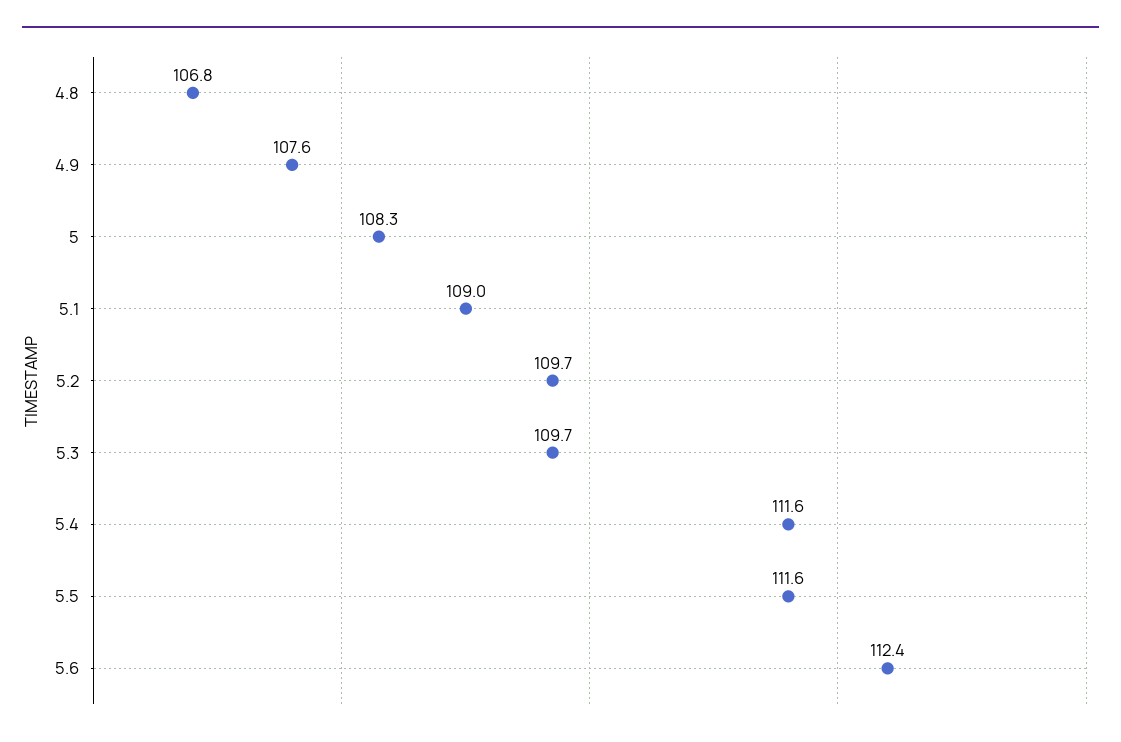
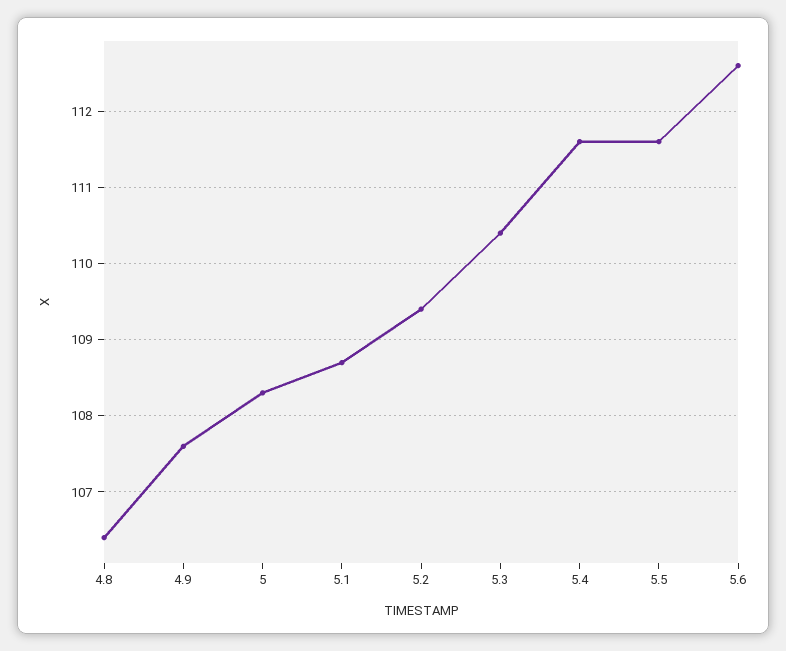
  {
-   "4.8": 106.8,
+   "4.8": 106.4,
    "4.9": 107.6,
    "5": 108.3,
-   "5.1": 109,
+   "5.1": 108.7,
-   "5.2": 109.7,
+   "5.2": 109.4,
-   "5.3": 109.7,
+   "5.3": 110.4,
    "5.4": 111.6,
    "5.5": 111.6,
-   "5.6": 112.4
+   "5.6": 112.6
  }

